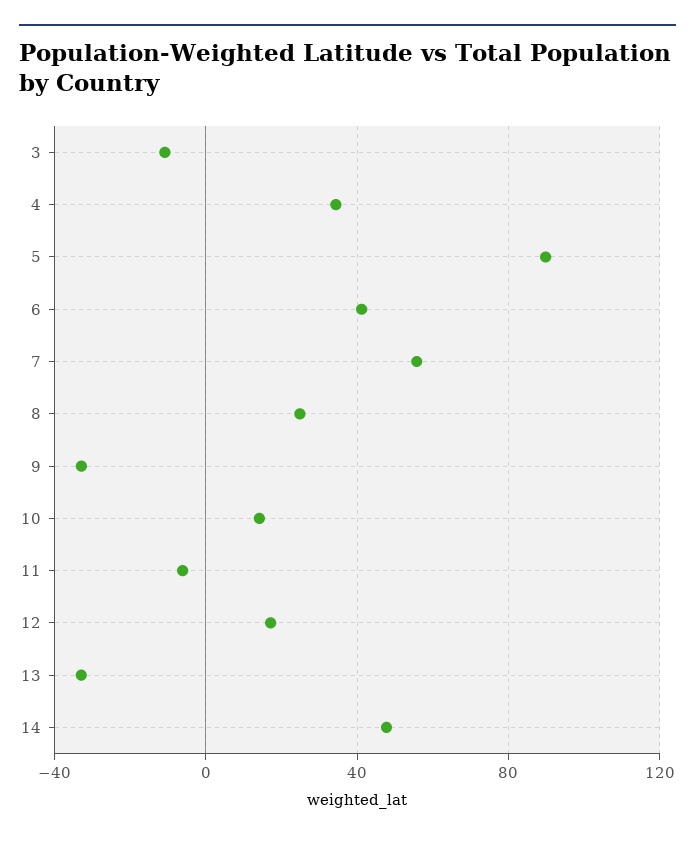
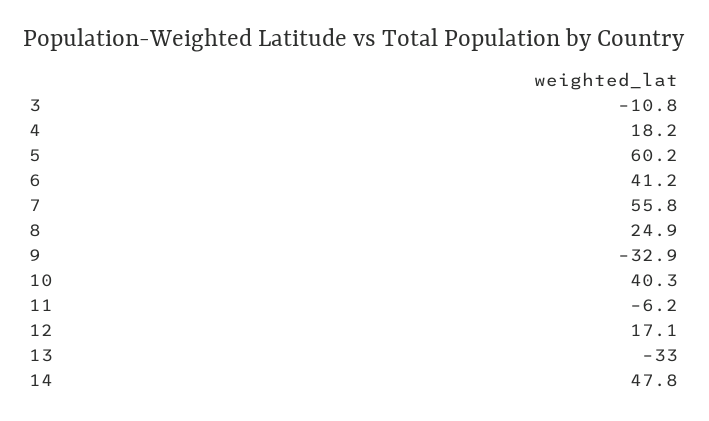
  {
    "3": -10.8,
-   "4": 35,
+   "4": 18.2,
-   "5": 90,
+   "5": 60.2,
    "6": 41.2,
    "7": 55.8,
    "8": 24.9,
    "9": -32.9,
-   "10": 15,
+   "10": 40.3,
    "11": -6.2,
    "12": 17.1,
    "13": -33,
    "14": 47.8
  }

